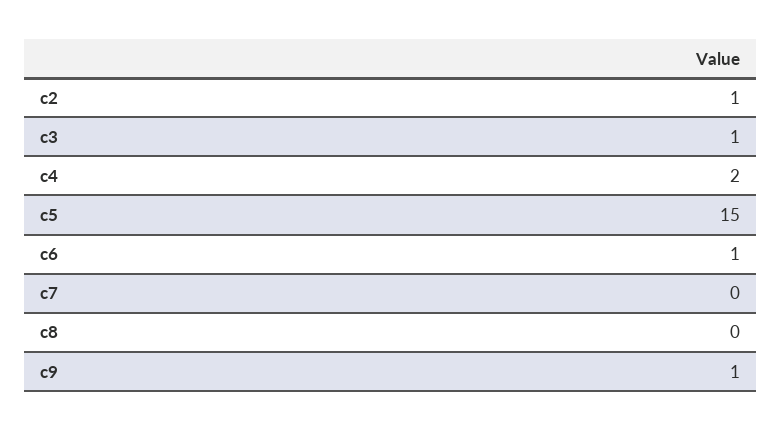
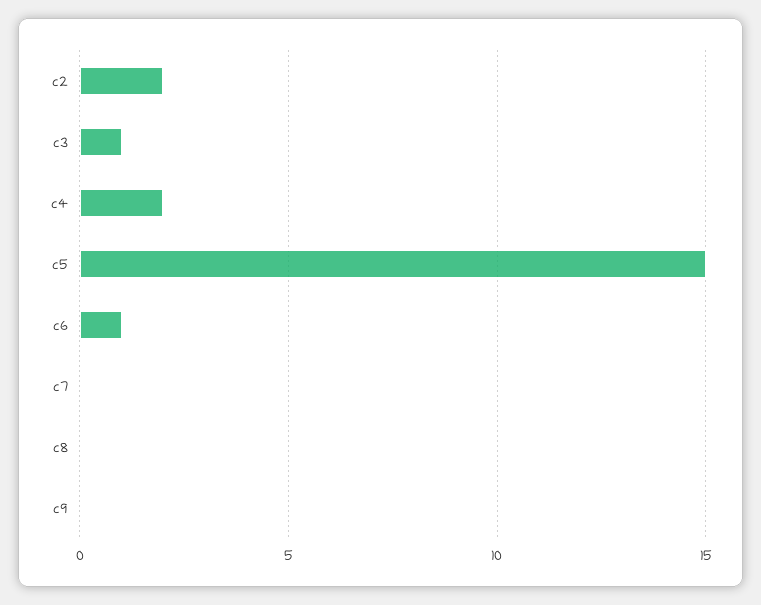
  {
-   "c2": 1,
+   "c2": 2,
    "c3": 1,
    "c4": 2,
    "c5": 15,
    "c6": 1,
    "c7": 0,
    "c8": 0,
-   "c9": 1
+   "c9": 0
  }

